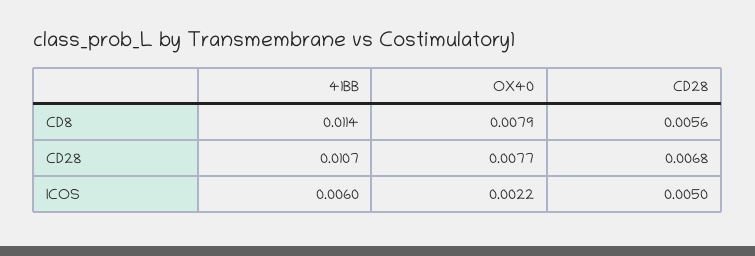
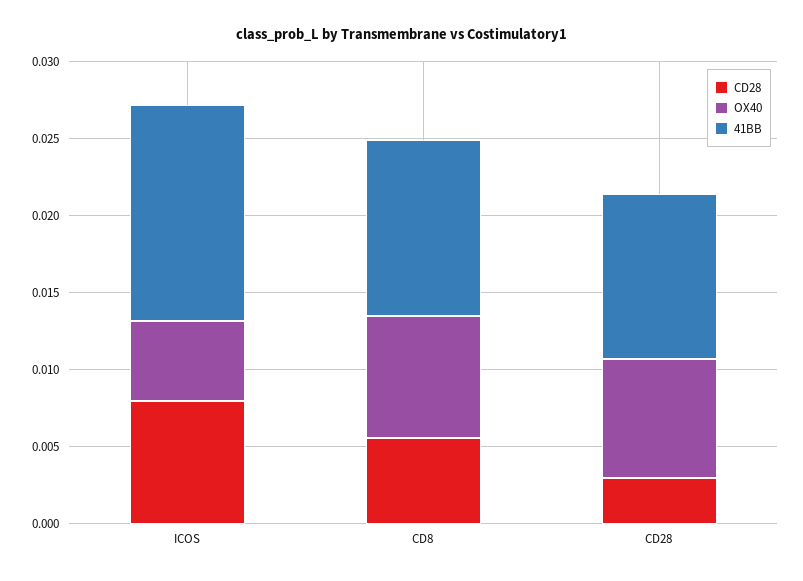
  {
    "41BB": {
      "CD8": 0.0114,
      "CD28": 0.0107,
-     "ICOS": 0.006
+     "ICOS": 0.014
    },
    "OX40": {
      "CD8": 0.0079,
      "CD28": 0.0077,
-     "ICOS": 0.0022
+     "ICOS": 0.005
    },
    "CD28": {
      "CD8": 0.0056,
-     "CD28": 0.0068,
+     "CD28": 0.003,
-     "ICOS": 0.005
+     "ICOS": 0.008
    }
  }

